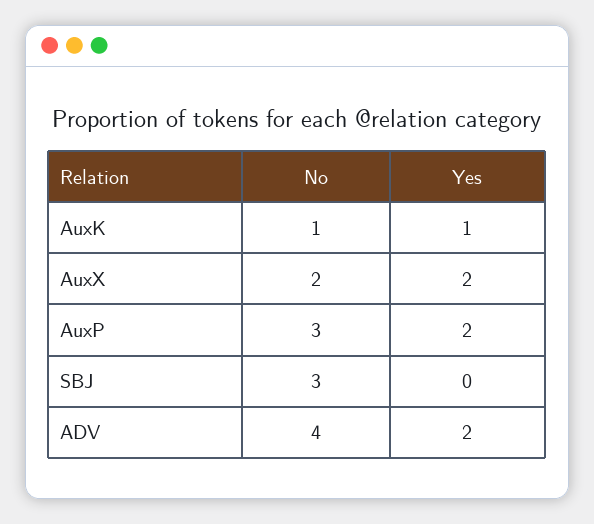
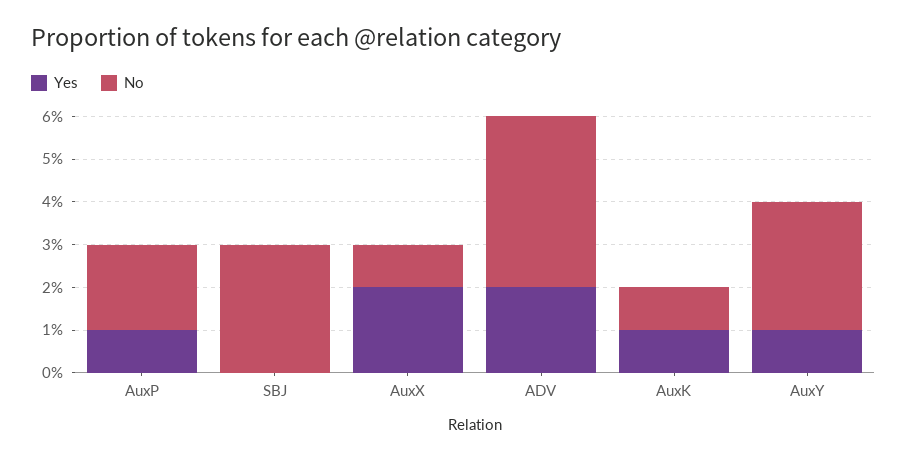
  {
    "No": {
      "AuxK": 1,
-     "AuxX": 2,
+     "AuxX": 1,
-     "AuxP": 3,
+     "AuxP": 2,
      "SBJ": 3,
-     "ADV": 4
+     "ADV": 4,
+     "AuxY": 3
    },
    "Yes": {
      "AuxK": 1,
      "AuxX": 2,
-     "AuxP": 2,
+     "AuxP": 1,
      "SBJ": 0,
-     "ADV": 2
+     "ADV": 2,
+     "AuxY": 1
    }
  }

